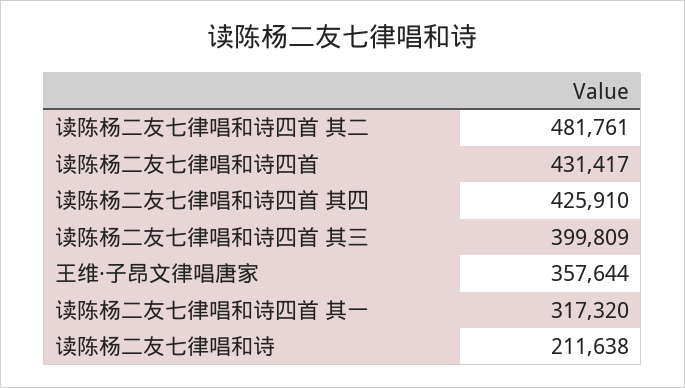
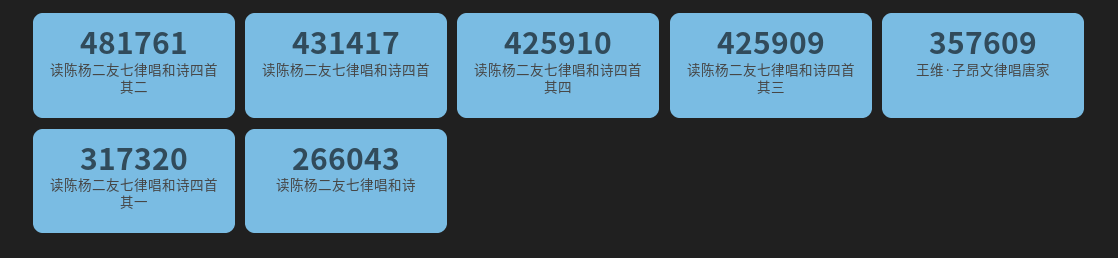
  {
    "读陈杨二友七律唱和诗四首 其二": 481761,
    "读陈杨二友七律唱和诗四首": 431417,
    "读陈杨二友七律唱和诗四首 其四": 425910,
-   "读陈杨二友七律唱和诗四首 其三": 399809,
+   "读陈杨二友七律唱和诗四首 其三": 425909,
-   "王维·子昂文律唱唐家": 357644,
+   "王维·子昂文律唱唐家": 357609,
    "读陈杨二友七律唱和诗四首 其一": 317320,
-   "读陈杨二友七律唱和诗": 211638
+   "读陈杨二友七律唱和诗": 266043
  }

